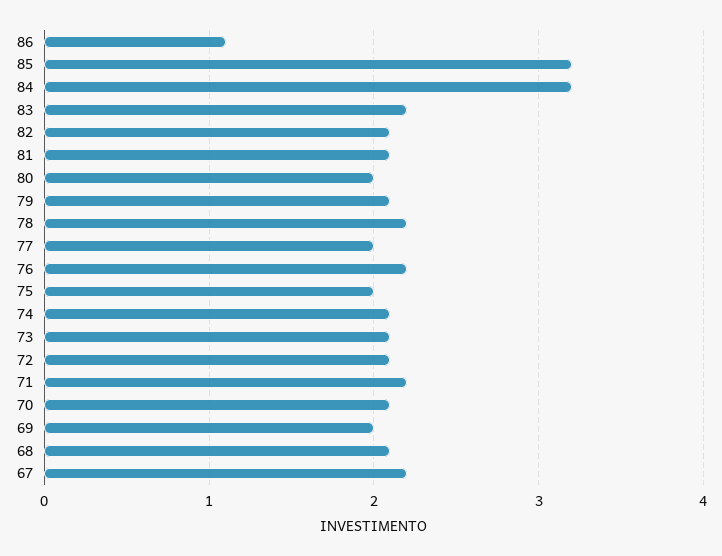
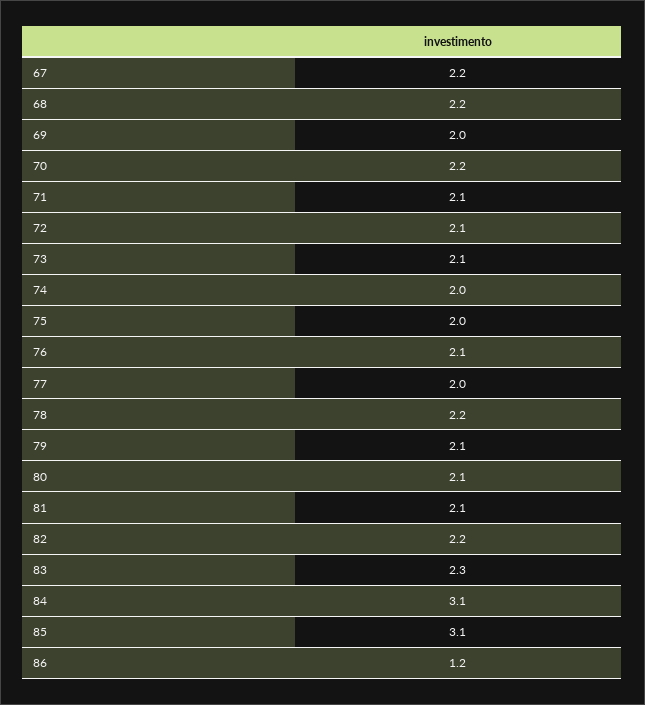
  {
-   "86": 1.1,
+   "86": 1.2,
-   "85": 3.2,
+   "85": 3.1,
-   "84": 3.2,
+   "84": 3.1,
-   "83": 2.2,
+   "83": 2.3,
-   "82": 2.1,
+   "82": 2.2,
    "81": 2.1,
-   "80": 2,
+   "80": 2.1,
    "79": 2.1,
    "78": 2.2,
    "77": 2,
-   "76": 2.2,
+   "76": 2.1,
    "75": 2,
-   "74": 2.1,
+   "74": 2,
    "73": 2.1,
    "72": 2.1,
-   "71": 2.2,
+   "71": 2.1,
-   "70": 2.1,
+   "70": 2.2,
    "69": 2,
-   "68": 2.1,
+   "68": 2.2,
    "67": 2.2
  }

